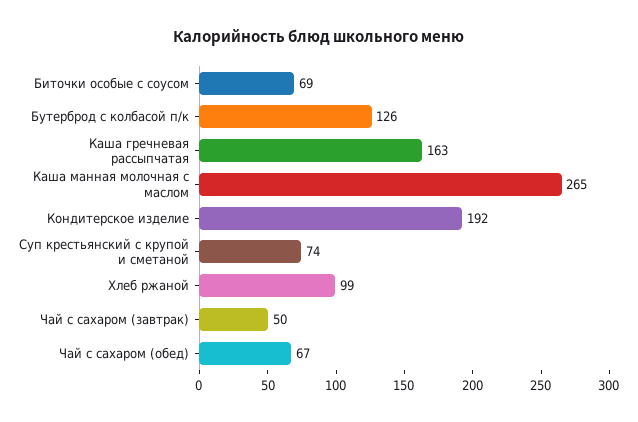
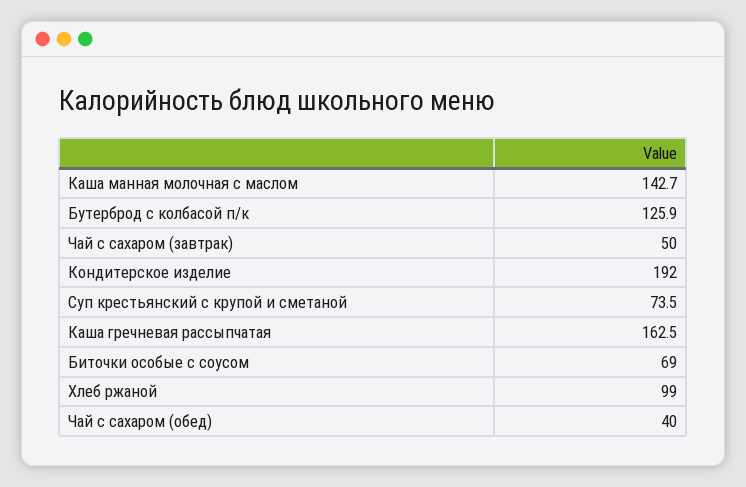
  {
    "Биточки особые с соусом": 69,
    "Бутерброд с колбасой п/к": 125.9,
    "Каша гречневая рассыпчатая": 162.5,
-   "Каша манная молочная с маслом": 265,
+   "Каша манная молочная с маслом": 142.7,
    "Кондитерское изделие": 192,
    "Суп крестьянский с крупой и сметаной": 73.5,
    "Хлеб ржаной": 99,
    "Чай с сахаром (завтрак)": 50,
-   "Чай с сахаром (обед)": 67
+   "Чай с сахаром (обед)": 40
  }

